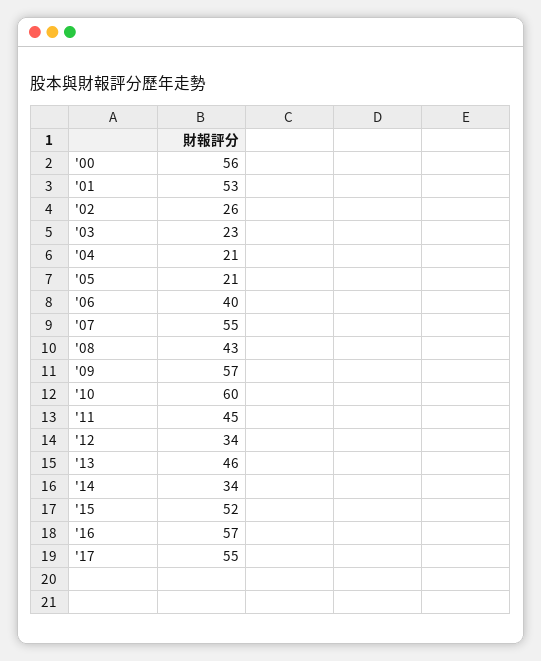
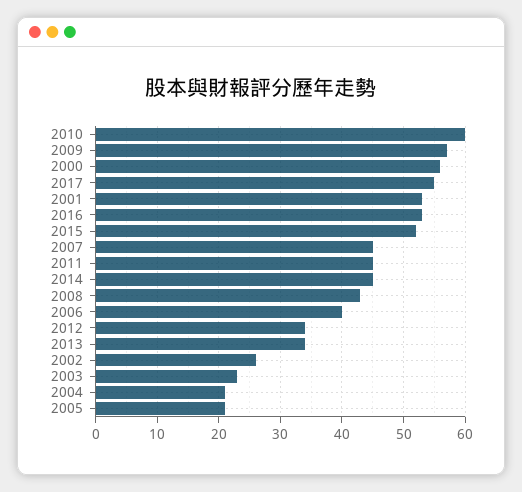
  {
    "'00": 56,
    "'01": 53,
    "'02": 26,
    "'03": 23,
    "'04": 21,
    "'05": 21,
    "'06": 40,
-   "'07": 55,
+   "'07": 45,
    "'08": 43,
    "'09": 57,
    "'10": 60,
    "'11": 45,
    "'12": 34,
-   "'13": 46,
+   "'13": 34,
-   "'14": 34,
+   "'14": 45,
    "'15": 52,
-   "'16": 57,
+   "'16": 53,
    "'17": 55
  }

